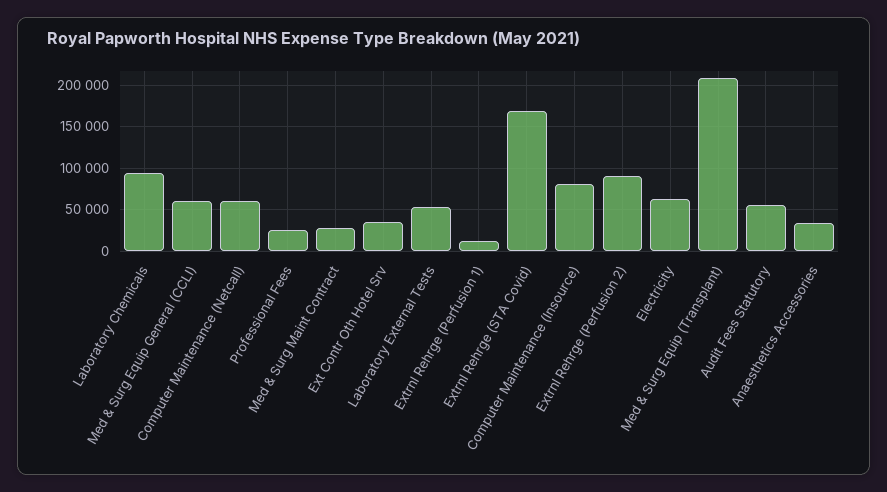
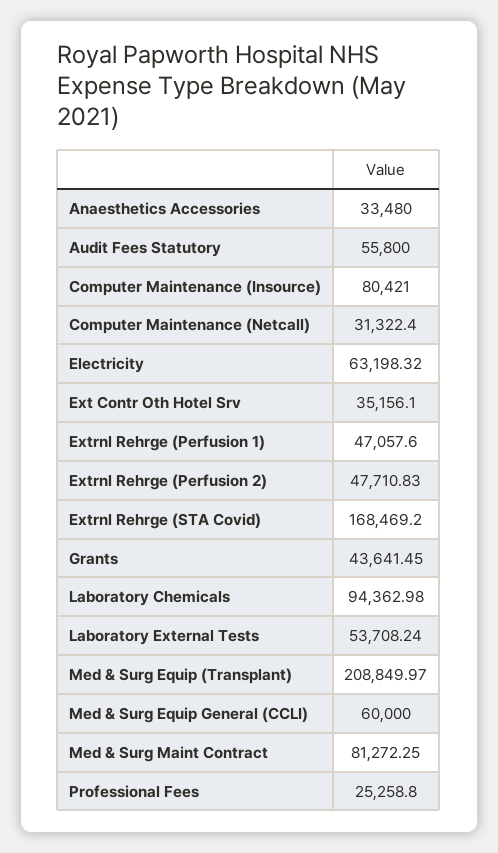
  {
    "Laboratory Chemicals": 94362.98,
    "Med & Surg Equip General (CCLI)": 60000,
-   "Computer Maintenance (Netcall)": 60000,
+   "Computer Maintenance (Netcall)": 31322.4,
    "Professional Fees": 25258.8,
-   "Med & Surg Maint Contract": 30000,
+   "Med & Surg Maint Contract": 81272.25,
    "Ext Contr Oth Hotel Srv": 35156.1,
    "Laboratory External Tests": 53708.24,
-   "Extrnl Rehrge (Perfusion 1)": 10000,
+   "Extrnl Rehrge (Perfusion 1)": 47057.6,
    "Extrnl Rehrge (STA Covid)": 168469.2,
    "Computer Maintenance (Insource)": 80421,
-   "Extrnl Rehrge (Perfusion 2)": 90000,
+   "Extrnl Rehrge (Perfusion 2)": 47710.83,
    "Electricity": 63198.32,
    "Med & Surg Equip (Transplant)": 208849.97,
    "Audit Fees Statutory": 55800,
-   "Anaesthetics Accessories": 33480
+   "Anaesthetics Accessories": 33480,
+   "Grants": 43641.45
  }

